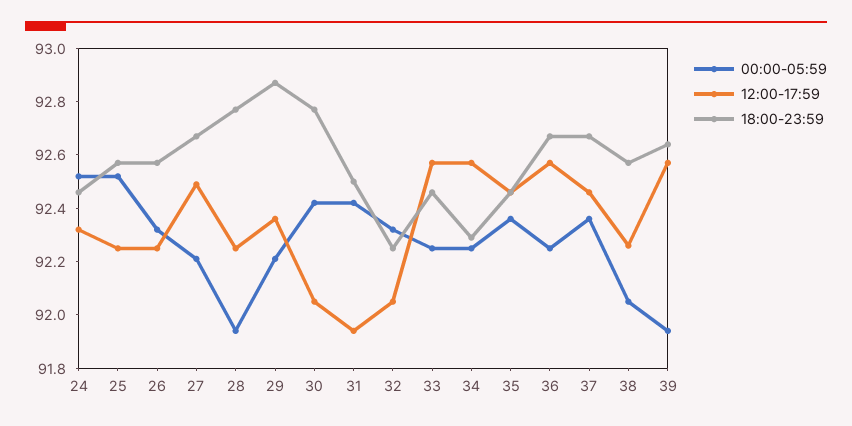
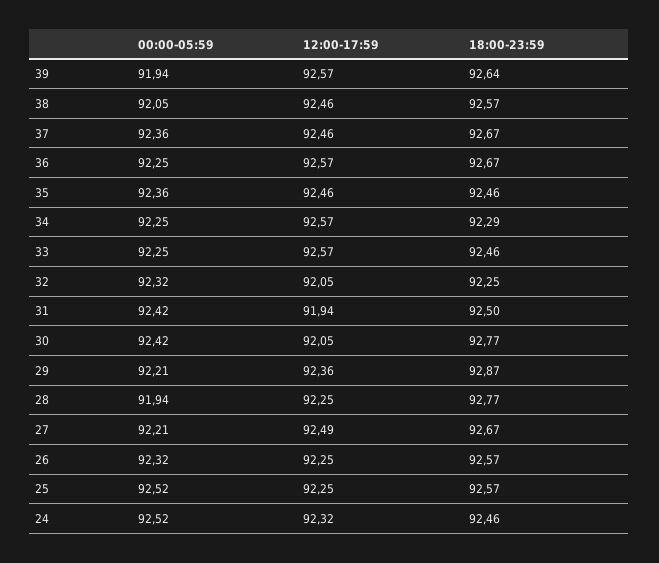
  {
    "00:00-05:59": {
      "24": 92.52,
      "25": 92.52,
      "26": 92.32,
      "27": 92.21,
      "28": 91.94,
      "29": 92.21,
      "30": 92.42,
      "31": 92.42,
      "32": 92.32,
      "33": 92.25,
      "34": 92.25,
      "35": 92.36,
      "36": 92.25,
      "37": 92.36,
      "38": 92.05,
      "39": 91.94
    },
    "12:00-17:59": {
      "24": 92.32,
      "25": 92.25,
      "26": 92.25,
      "27": 92.49,
      "28": 92.25,
      "29": 92.36,
      "30": 92.05,
      "31": 91.94,
      "32": 92.05,
      "33": 92.57,
      "34": 92.57,
      "35": 92.46,
      "36": 92.57,
      "37": 92.46,
-     "38": 92.25,
+     "38": 92.46,
      "39": 92.57
    },
    "18:00-23:59": {
      "24": 92.46,
      "25": 92.57,
      "26": 92.57,
      "27": 92.67,
      "28": 92.77,
      "29": 92.87,
      "30": 92.77,
      "31": 92.5,
      "32": 92.25,
      "33": 92.46,
      "34": 92.29,
      "35": 92.46,
      "36": 92.67,
      "37": 92.67,
      "38": 92.57,
      "39": 92.64
    }
  }

